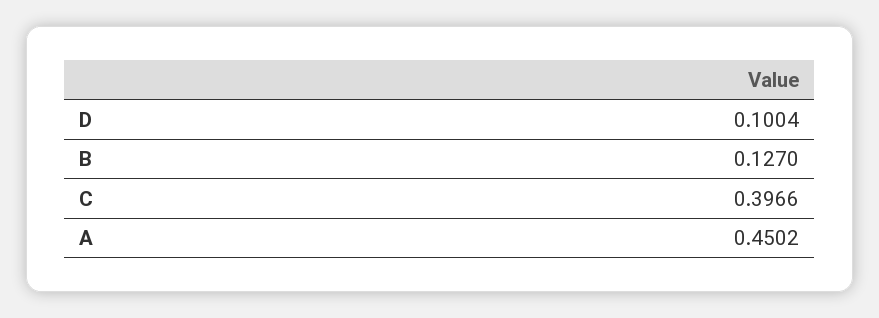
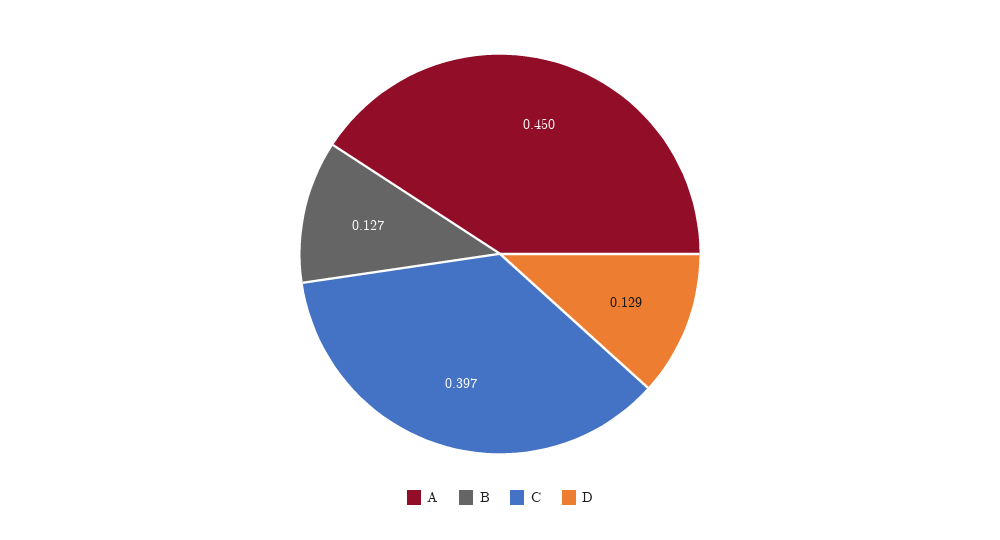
  {
-   "D": 0.1004,
+   "D": 0.129,
    "B": 0.127,
    "C": 0.3966,
    "A": 0.4502
  }

